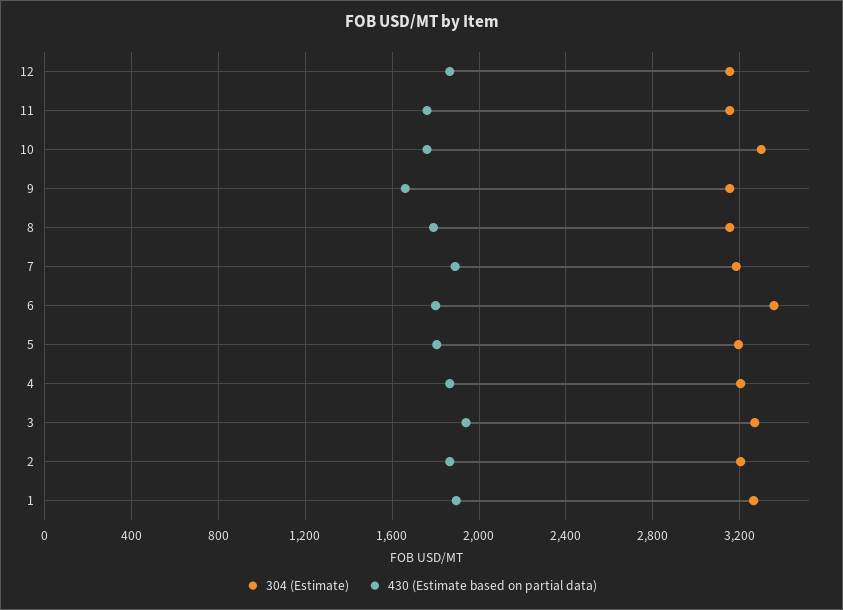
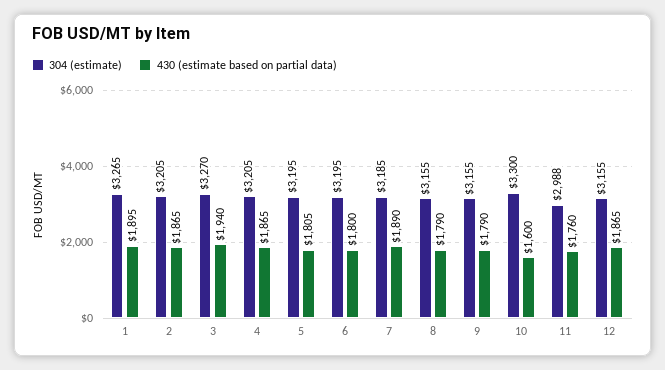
  {
    "304 (Estimate)": {
      "12": 3155,
-     "11": 3150,
+     "11": 2988,
      "10": 3300,
      "9": 3155,
      "8": 3155,
      "7": 3185,
-     "6": 3350,
+     "6": 3195,
      "5": 3195,
      "4": 3205,
      "3": 3270,
      "2": 3205,
      "1": 3265
    },
    "430 (Estimate based on partial data)": {
      "12": 1865,
      "11": 1760,
-     "10": 1750,
+     "10": 1600,
-     "9": 1650,
+     "9": 1790,
      "8": 1790,
      "7": 1890,
      "6": 1800,
      "5": 1805,
      "4": 1865,
      "3": 1940,
      "2": 1865,
      "1": 1895
    }
  }

